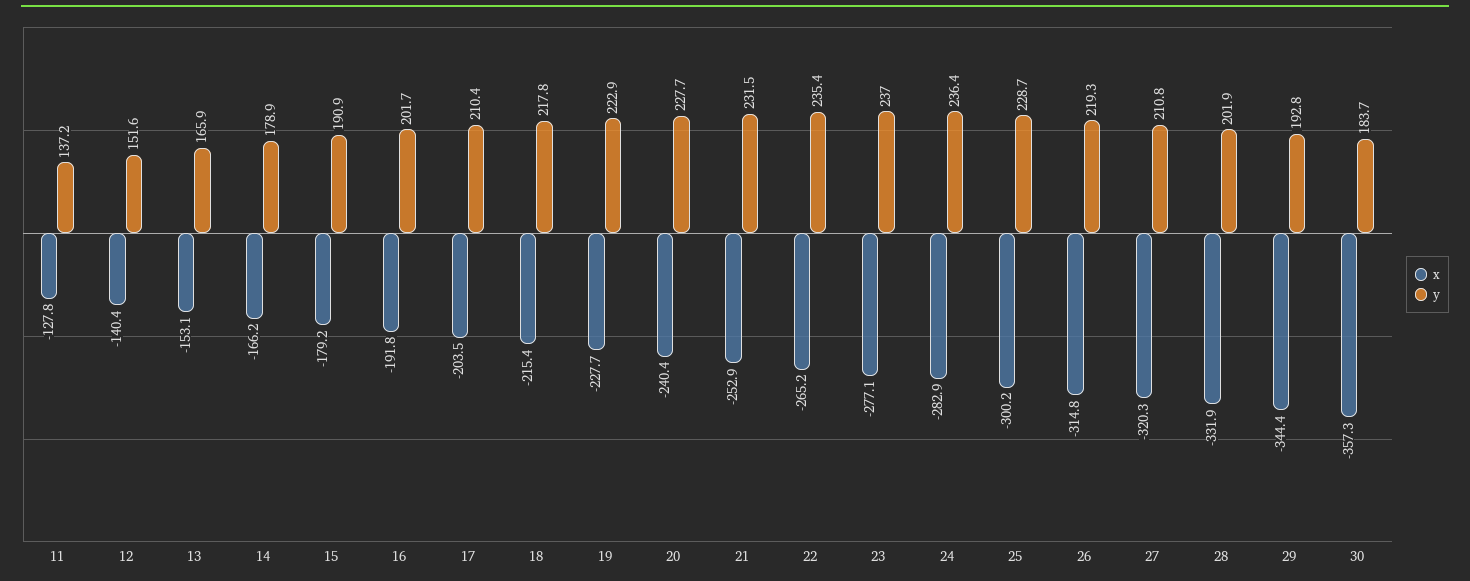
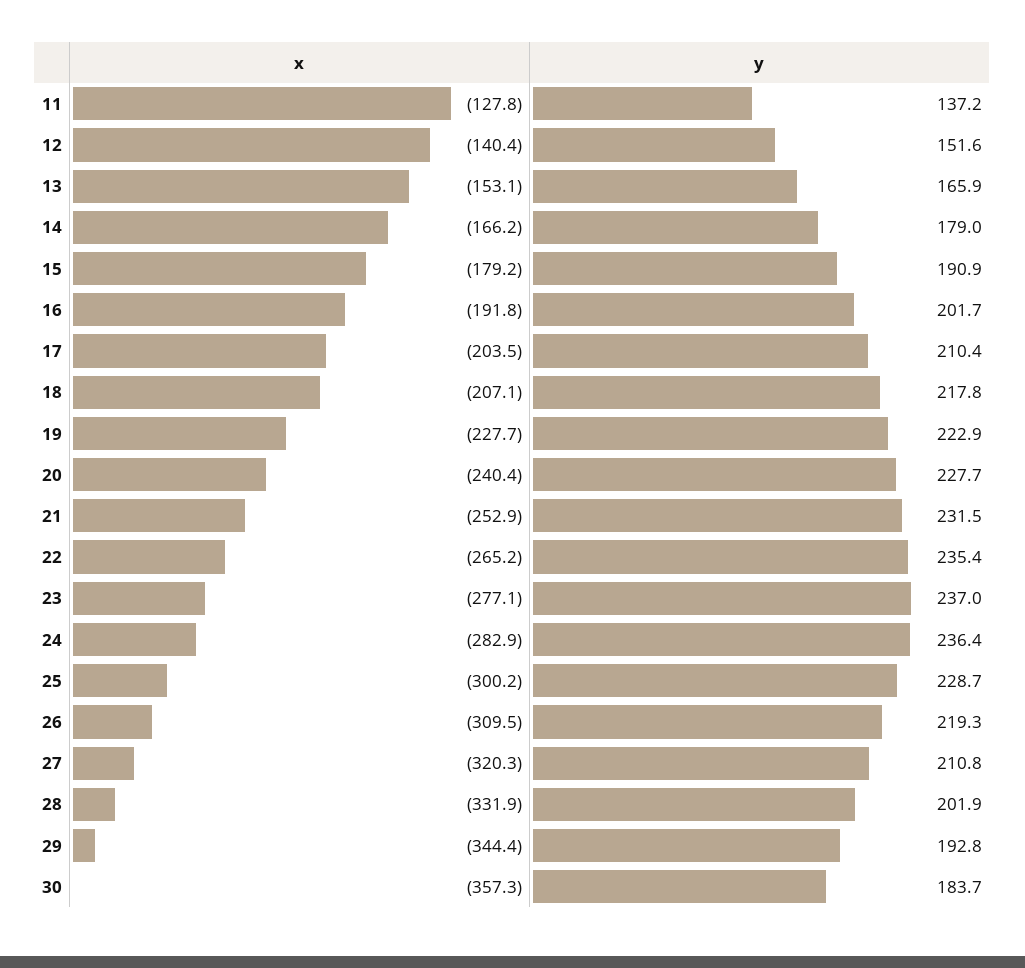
  {
    "x": {
      "11": -127.8,
      "12": -140.4,
      "13": -153.1,
      "14": -166.2,
      "15": -179.2,
      "16": -191.8,
      "17": -203.5,
-     "18": -215.4,
+     "18": -207.1,
      "19": -227.7,
      "20": -240.4,
      "21": -252.9,
      "22": -265.2,
      "23": -277.1,
      "24": -282.9,
      "25": -300.2,
-     "26": -314.8,
+     "26": -309.5,
      "27": -320.3,
      "28": -331.9,
      "29": -344.4,
      "30": -357.3
    },
    "y": {
      "11": 137.2,
      "12": 151.6,
      "13": 165.9,
-     "14": 178.9,
+     "14": 179,
      "15": 190.9,
      "16": 201.7,
      "17": 210.4,
      "18": 217.8,
      "19": 222.9,
      "20": 227.7,
      "21": 231.5,
      "22": 235.4,
      "23": 237,
      "24": 236.4,
      "25": 228.7,
      "26": 219.3,
      "27": 210.8,
      "28": 201.9,
      "29": 192.8,
      "30": 183.7
    }
  }

